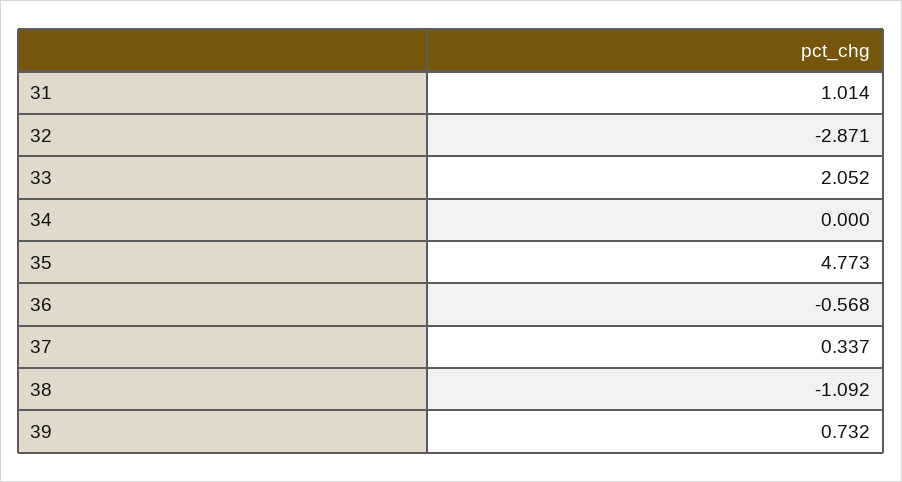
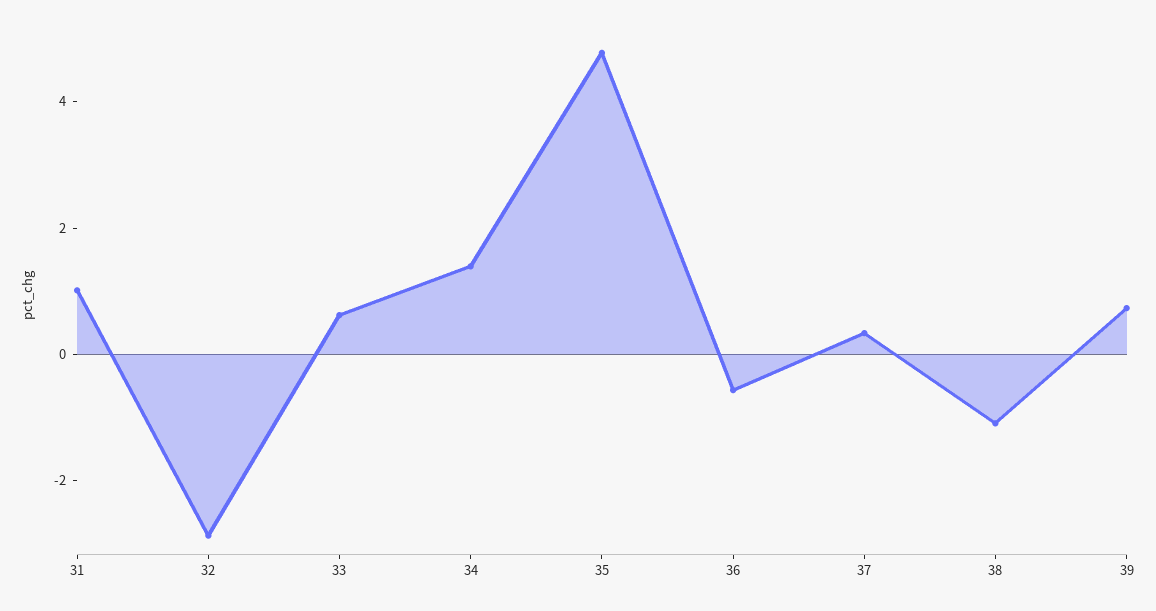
  {
    "31": 1.014,
    "32": -2.871,
-   "33": 2.052,
+   "33": 0.5,
-   "34": 0,
+   "34": 1.5,
    "35": 4.773,
    "36": -0.568,
    "37": 0.337,
    "38": -1.092,
    "39": 0.732
  }

